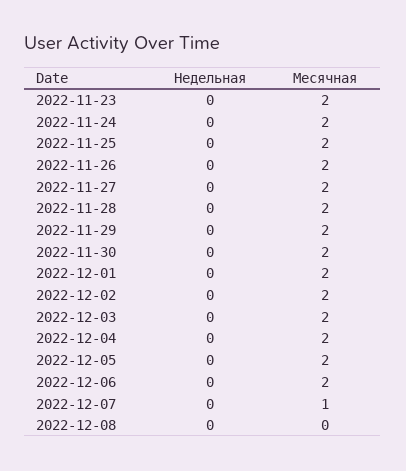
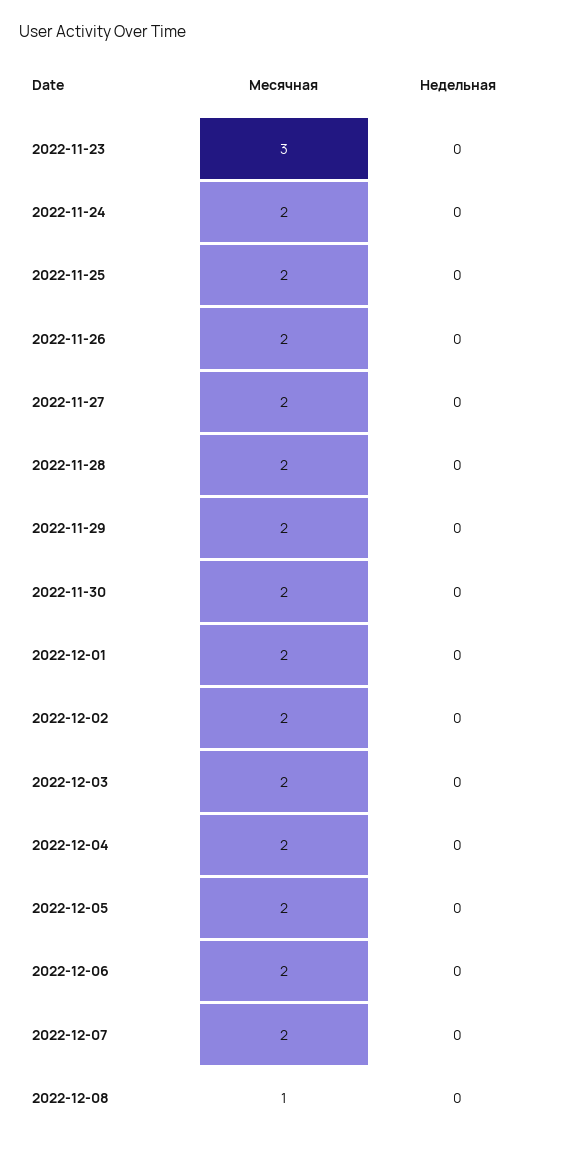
  {
    "Недельная": {
      "2022-11-23": 0,
      "2022-11-24": 0,
      "2022-11-25": 0,
      "2022-11-26": 0,
      "2022-11-27": 0,
      "2022-11-28": 0,
      "2022-11-29": 0,
      "2022-11-30": 0,
      "2022-12-01": 0,
      "2022-12-02": 0,
      "2022-12-03": 0,
      "2022-12-04": 0,
      "2022-12-05": 0,
      "2022-12-06": 0,
      "2022-12-07": 0,
      "2022-12-08": 0
    },
    "Месячная": {
-     "2022-11-23": 2,
+     "2022-11-23": 3,
      "2022-11-24": 2,
      "2022-11-25": 2,
      "2022-11-26": 2,
      "2022-11-27": 2,
      "2022-11-28": 2,
      "2022-11-29": 2,
      "2022-11-30": 2,
      "2022-12-01": 2,
      "2022-12-02": 2,
      "2022-12-03": 2,
      "2022-12-04": 2,
      "2022-12-05": 2,
      "2022-12-06": 2,
-     "2022-12-07": 1,
+     "2022-12-07": 2,
-     "2022-12-08": 0
+     "2022-12-08": 1
    }
  }

